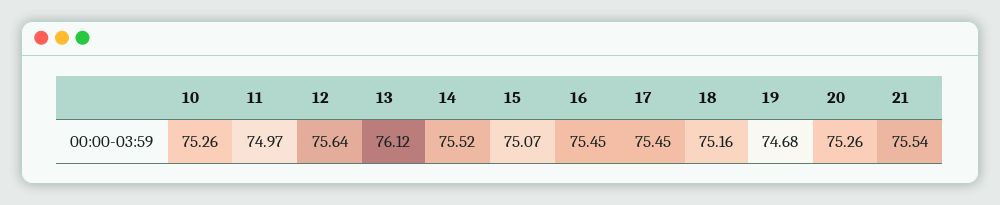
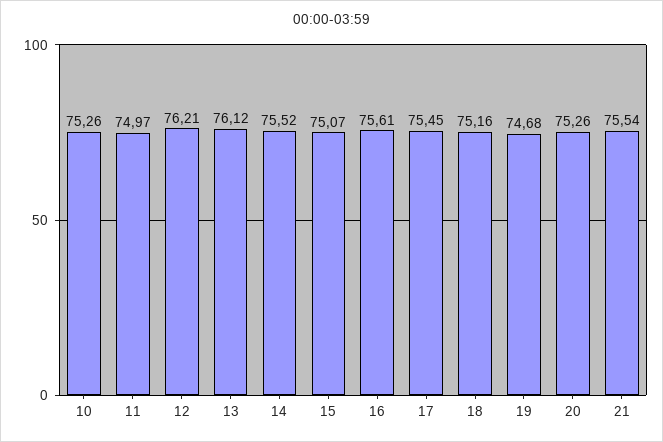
  {
    "10": 75.26,
    "11": 74.97,
-   "12": 75.64,
+   "12": 76.21,
    "13": 76.12,
    "14": 75.52,
    "15": 75.07,
-   "16": 75.45,
+   "16": 75.61,
    "17": 75.45,
    "18": 75.16,
    "19": 74.68,
    "20": 75.26,
    "21": 75.54
  }

